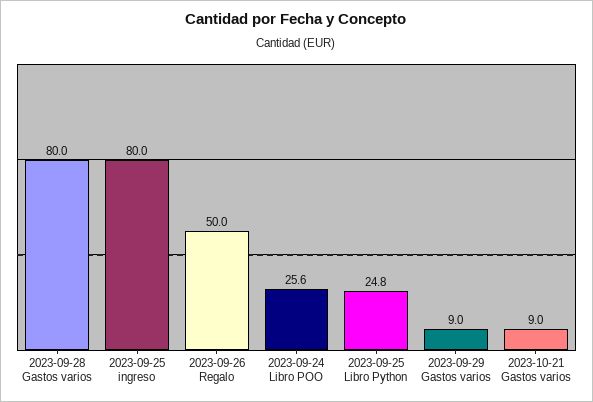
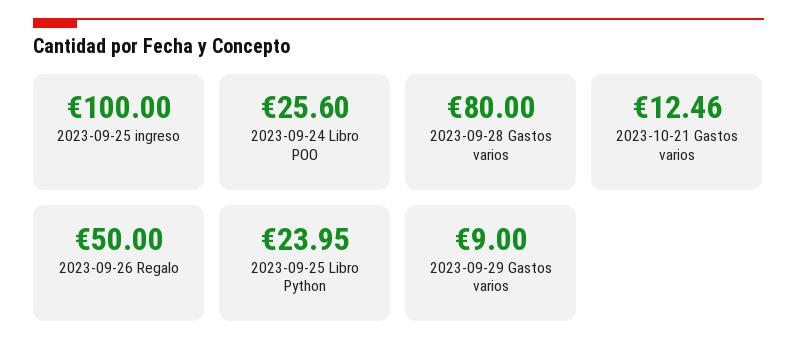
  {
    "2023-09-28 Gastos varios": 80,
-   "2023-09-25 ingreso": 80,
+   "2023-09-25 ingreso": 100,
    "2023-09-26 Regalo": 50,
    "2023-09-24 Libro POO": 25.6,
-   "2023-09-25 Libro Python": 24.8,
+   "2023-09-25 Libro Python": 23.95,
    "2023-09-29 Gastos varios": 9,
-   "2023-10-21 Gastos varios": 9
+   "2023-10-21 Gastos varios": 12.46
  }

